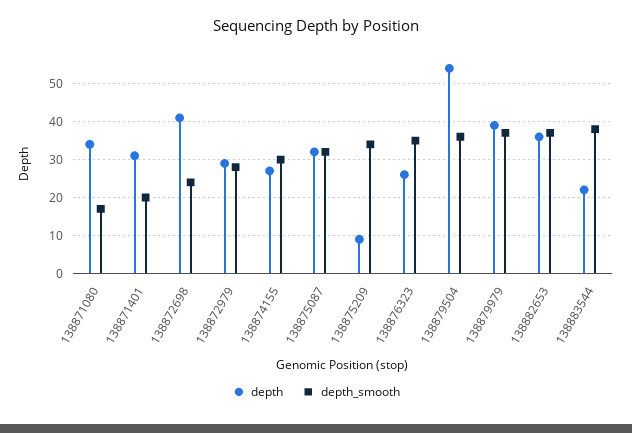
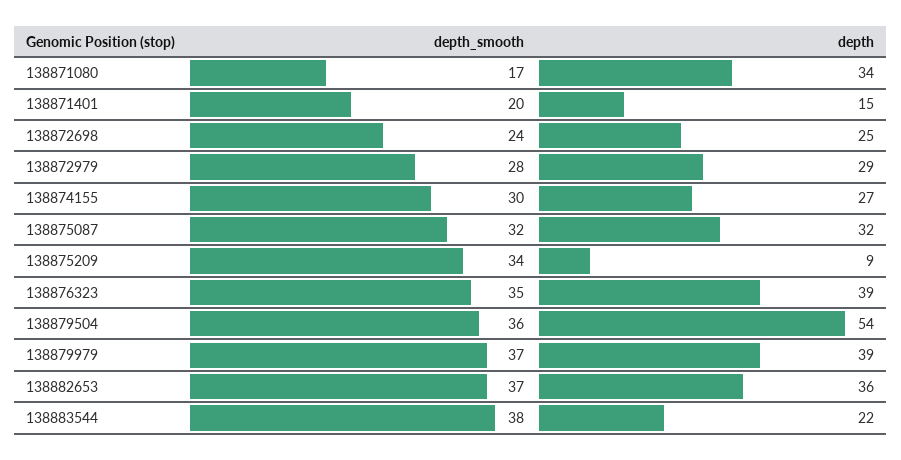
  {
    "depth": {
      "138871080": 34,
-     "138871401": 30,
+     "138871401": 15,
-     "138872698": 40,
+     "138872698": 25,
      "138872979": 29,
      "138874155": 27,
      "138875087": 32,
      "138875209": 9,
-     "138876323": 25,
+     "138876323": 39,
      "138879504": 54,
      "138879979": 39,
      "138882653": 36,
      "138883544": 22
    },
    "depth_smooth": {
      "138871080": 17,
      "138871401": 20,
      "138872698": 24,
      "138872979": 28,
      "138874155": 30,
      "138875087": 32,
      "138875209": 34,
      "138876323": 35,
      "138879504": 36,
      "138879979": 37,
      "138882653": 37,
      "138883544": 38
    }
  }

